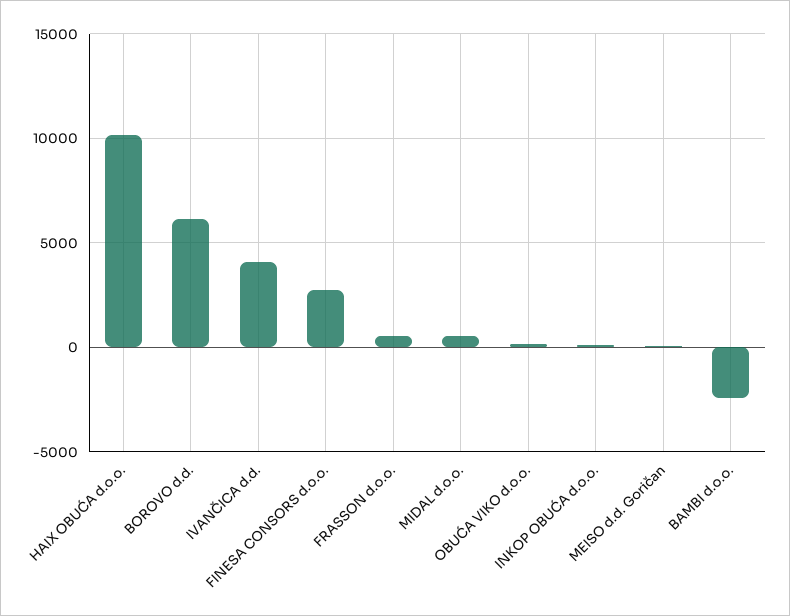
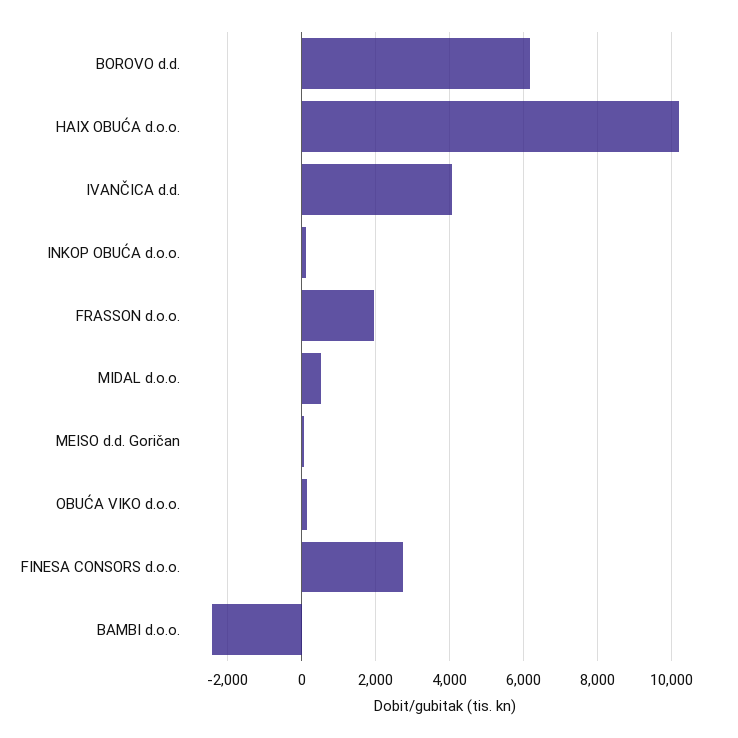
  {
    "HAIX OBUĆA d.o.o.": 10200,
    "BOROVO d.d.": 6200,
    "IVANČICA d.d.": 4000,
    "FINESA CONSORS d.o.o.": 2800,
-   "FRASSON d.o.o.": 500,
+   "FRASSON d.o.o.": 2000,
    "MIDAL d.o.o.": 600,
    "OBUĆA VIKO d.o.o.": 200,
    "INKOP OBUĆA d.o.o.": 200,
    "MEISO d.d. Goričan": 0,
    "BAMBI d.o.o.": -2400
  }

